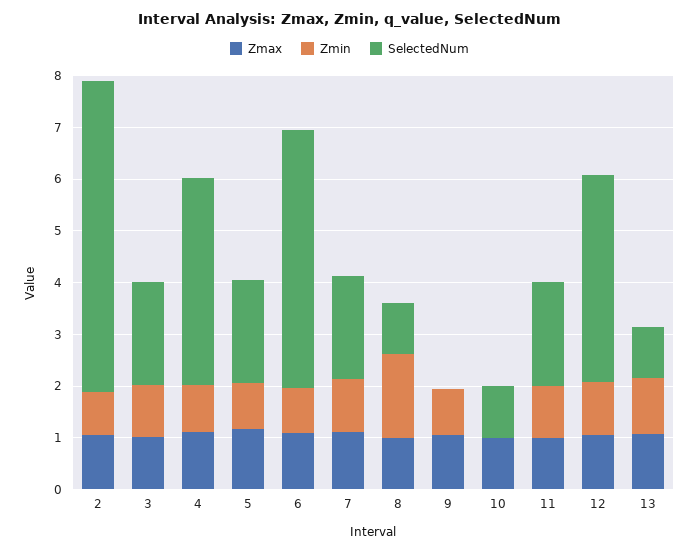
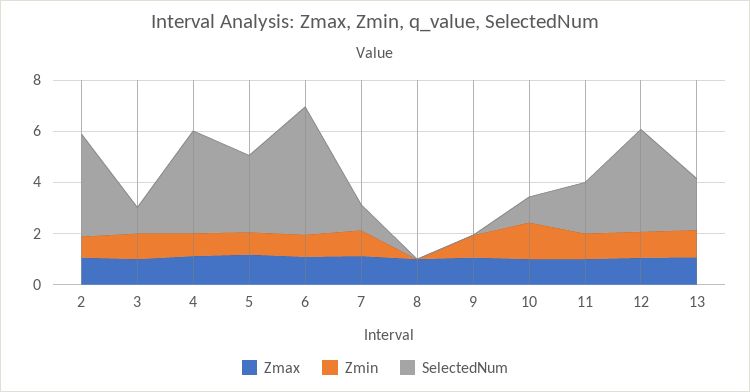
  {
    "Zmax": {
      "2": 1,
      "3": 1,
      "4": 1.2,
      "5": 1.2,
      "6": 1,
      "7": 1.2,
      "8": 1,
      "9": 1,
      "10": 1,
      "11": 1,
      "12": 1,
      "13": 1
    },
    "Zmin": {
      "2": 0.8,
      "3": 1,
      "4": 1,
      "5": 0.8,
      "6": 0.8,
      "7": 1,
-     "8": 1.6,
+     "8": 0,
      "9": 0.8,
-     "10": 0,
+     "10": 1.5,
      "11": 1,
      "12": 1,
      "13": 1
    },
    "SelectedNum": {
-     "2": 6,
+     "2": 4,
-     "3": 2,
+     "3": 1,
      "4": 4,
-     "5": 2,
+     "5": 3,
      "6": 5,
-     "7": 2,
+     "7": 1,
-     "8": 1,
+     "8": 0,
      "9": 0,
      "10": 1,
      "11": 2,
      "12": 4,
-     "13": 1
+     "13": 2
    }
  }

